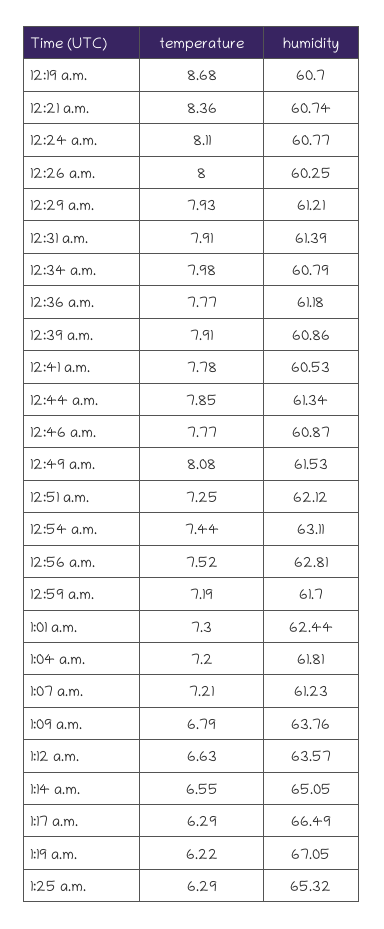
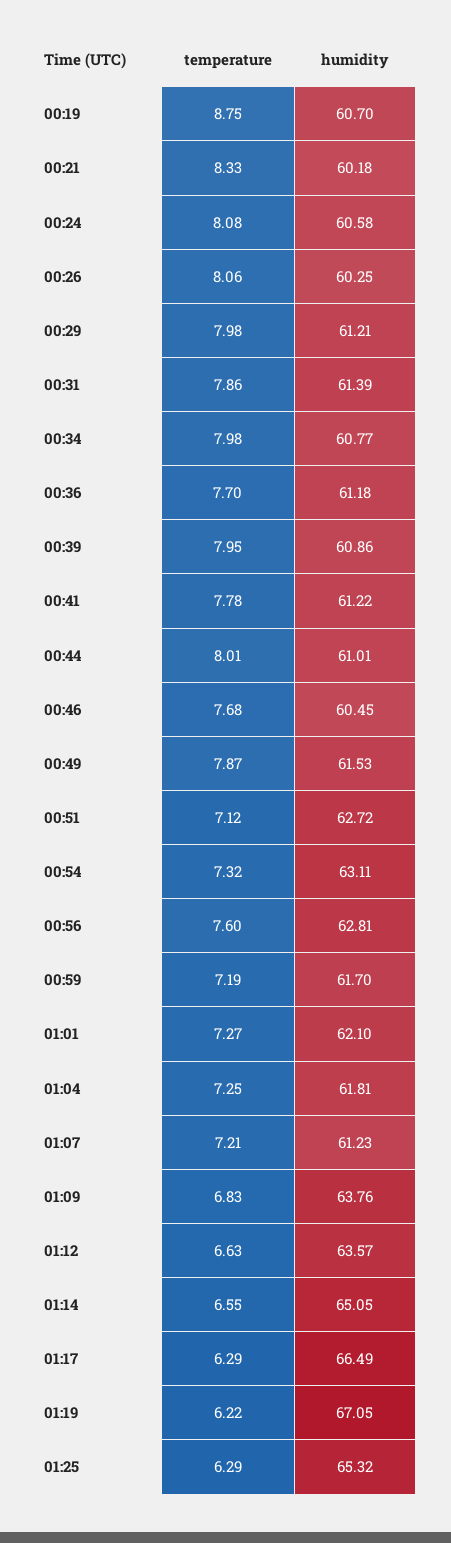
  {
    "temperature": {
-     "12:19 a.m.": 8.68,
+     "12:19 a.m.": 8.75,
-     "12:21 a.m.": 8.36,
+     "12:21 a.m.": 8.33,
-     "12:24 a.m.": 8.11,
+     "12:24 a.m.": 8.08,
-     "12:26 a.m.": 8,
+     "12:26 a.m.": 8.06,
-     "12:29 a.m.": 7.93,
+     "12:29 a.m.": 7.98,
-     "12:31 a.m.": 7.91,
+     "12:31 a.m.": 7.86,
      "12:34 a.m.": 7.98,
-     "12:36 a.m.": 7.77,
+     "12:36 a.m.": 7.7,
-     "12:39 a.m.": 7.91,
+     "12:39 a.m.": 7.95,
      "12:41 a.m.": 7.78,
-     "12:44 a.m.": 7.85,
+     "12:44 a.m.": 8.01,
-     "12:46 a.m.": 7.77,
+     "12:46 a.m.": 7.68,
-     "12:49 a.m.": 8.08,
+     "12:49 a.m.": 7.87,
-     "12:51 a.m.": 7.25,
+     "12:51 a.m.": 7.12,
-     "12:54 a.m.": 7.44,
+     "12:54 a.m.": 7.32,
-     "12:56 a.m.": 7.52,
+     "12:56 a.m.": 7.6,
      "12:59 a.m.": 7.19,
-     "1:01 a.m.": 7.3,
+     "1:01 a.m.": 7.27,
-     "1:04 a.m.": 7.2,
+     "1:04 a.m.": 7.25,
      "1:07 a.m.": 7.21,
-     "1:09 a.m.": 6.79,
+     "1:09 a.m.": 6.83,
      "1:12 a.m.": 6.63,
      "1:14 a.m.": 6.55,
      "1:17 a.m.": 6.29,
      "1:19 a.m.": 6.22,
      "1:25 a.m.": 6.29
    },
    "humidity": {
      "12:19 a.m.": 60.7,
-     "12:21 a.m.": 60.74,
+     "12:21 a.m.": 60.18,
-     "12:24 a.m.": 60.77,
+     "12:24 a.m.": 60.58,
      "12:26 a.m.": 60.25,
      "12:29 a.m.": 61.21,
      "12:31 a.m.": 61.39,
-     "12:34 a.m.": 60.79,
+     "12:34 a.m.": 60.77,
      "12:36 a.m.": 61.18,
      "12:39 a.m.": 60.86,
-     "12:41 a.m.": 60.53,
+     "12:41 a.m.": 61.22,
-     "12:44 a.m.": 61.34,
+     "12:44 a.m.": 61.01,
-     "12:46 a.m.": 60.87,
+     "12:46 a.m.": 60.45,
      "12:49 a.m.": 61.53,
-     "12:51 a.m.": 62.12,
+     "12:51 a.m.": 62.72,
      "12:54 a.m.": 63.11,
      "12:56 a.m.": 62.81,
      "12:59 a.m.": 61.7,
-     "1:01 a.m.": 62.44,
+     "1:01 a.m.": 62.1,
      "1:04 a.m.": 61.81,
      "1:07 a.m.": 61.23,
      "1:09 a.m.": 63.76,
      "1:12 a.m.": 63.57,
      "1:14 a.m.": 65.05,
      "1:17 a.m.": 66.49,
      "1:19 a.m.": 67.05,
      "1:25 a.m.": 65.32
    }
  }

